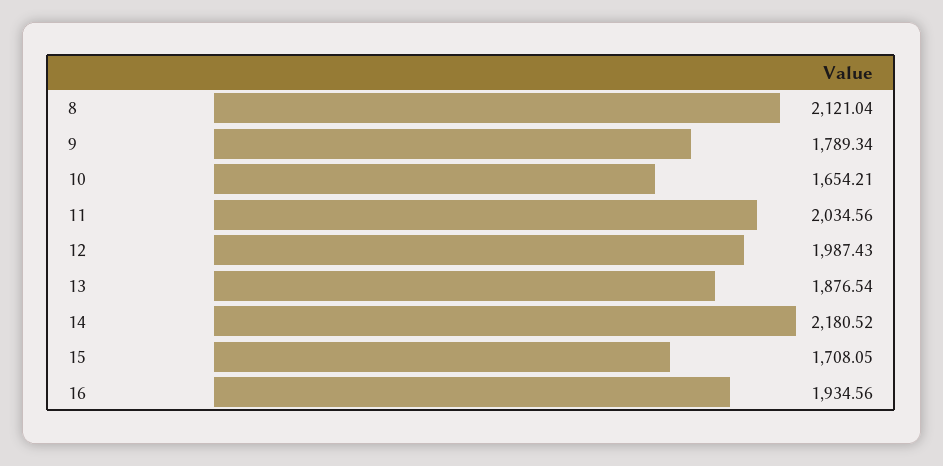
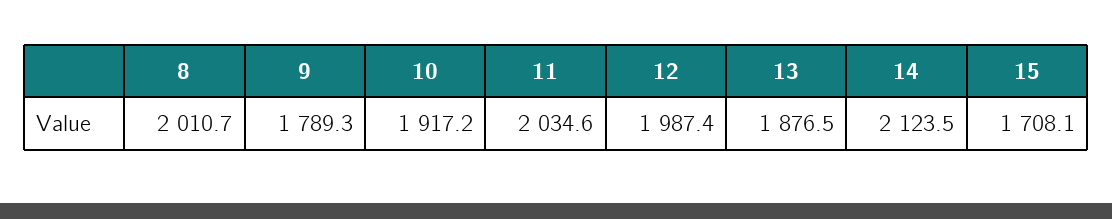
  {
-   "8": 2121.04,
+   "8": 2010.7,
    "9": 1789.34,
-   "10": 1654.21,
+   "10": 1917.2,
    "11": 2034.56,
    "12": 1987.43,
    "13": 1876.54,
-   "14": 2180.52,
+   "14": 2123.5,
-   "15": 1708.05,
+   "15": 1708.05
-   "16": 1934.56
  }

